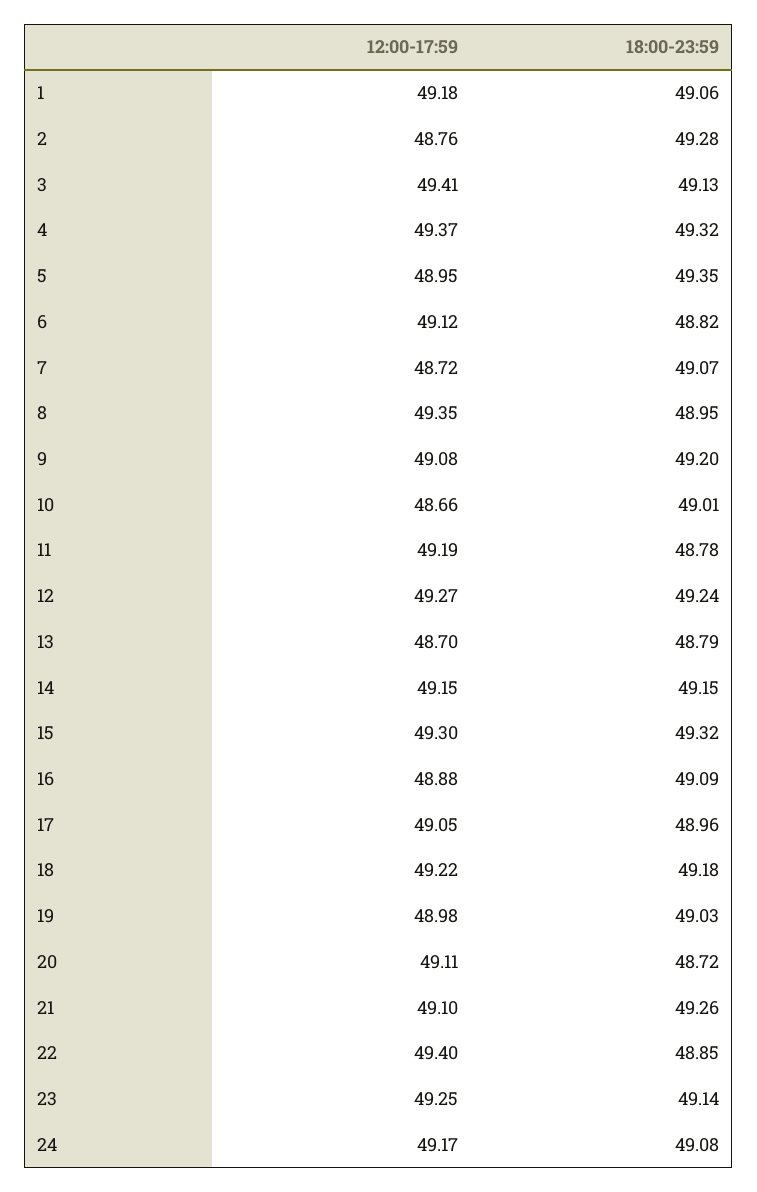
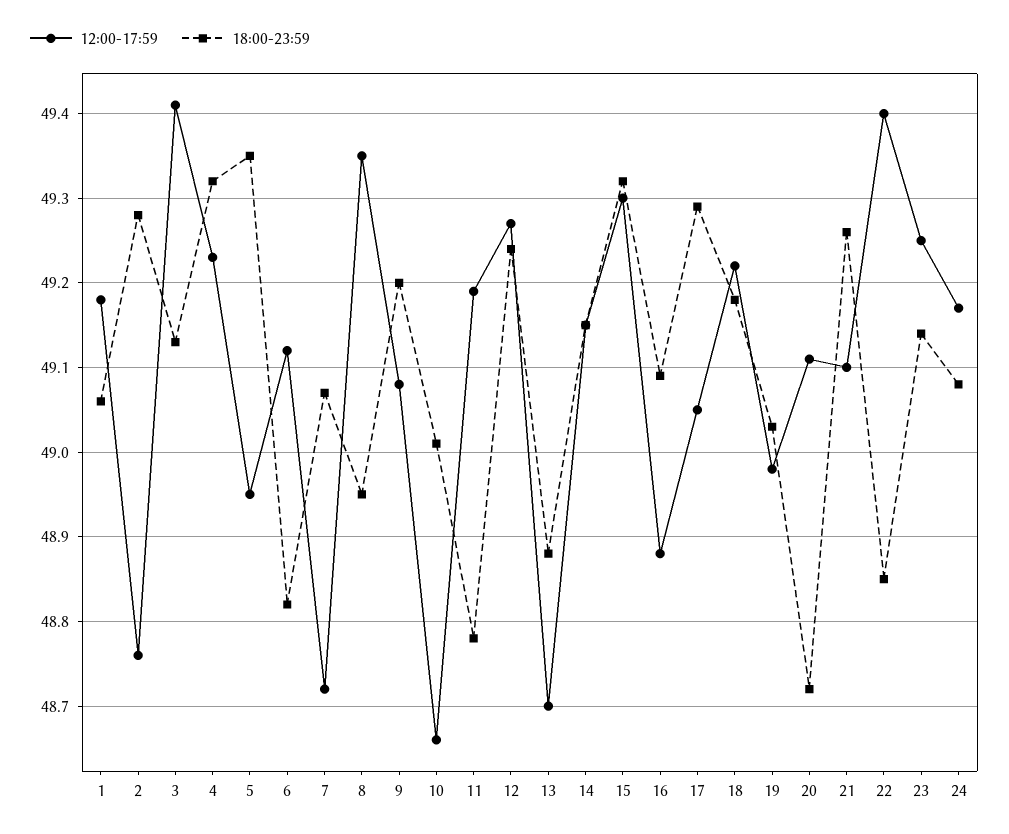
  {
    "12:00-17:59": {
      "1": 49.18,
      "2": 48.76,
      "3": 49.41,
-     "4": 49.37,
+     "4": 49.23,
      "5": 48.95,
      "6": 49.12,
      "7": 48.72,
      "8": 49.35,
      "9": 49.08,
      "10": 48.66,
      "11": 49.19,
      "12": 49.27,
      "13": 48.7,
      "14": 49.15,
      "15": 49.3,
      "16": 48.88,
      "17": 49.05,
      "18": 49.22,
      "19": 48.98,
      "20": 49.11,
      "21": 49.1,
      "22": 49.4,
      "23": 49.25,
      "24": 49.17
    },
    "18:00-23:59": {
      "1": 49.06,
      "2": 49.28,
      "3": 49.13,
      "4": 49.32,
      "5": 49.35,
      "6": 48.82,
      "7": 49.07,
      "8": 48.95,
      "9": 49.2,
      "10": 49.01,
      "11": 48.78,
      "12": 49.24,
-     "13": 48.79,
+     "13": 48.88,
      "14": 49.15,
      "15": 49.32,
      "16": 49.09,
-     "17": 48.96,
+     "17": 49.29,
      "18": 49.18,
      "19": 49.03,
      "20": 48.72,
      "21": 49.26,
      "22": 48.85,
      "23": 49.14,
      "24": 49.08
    }
  }

